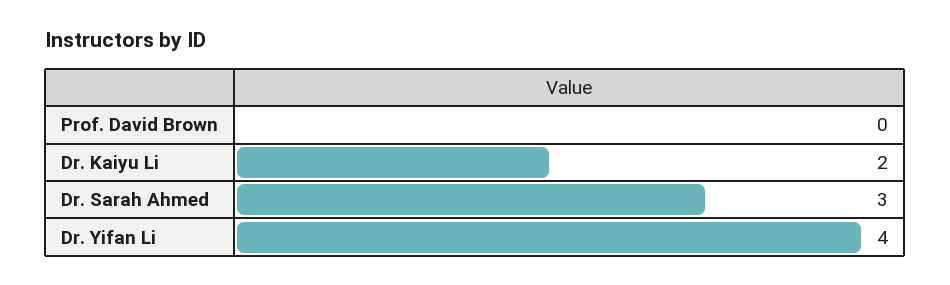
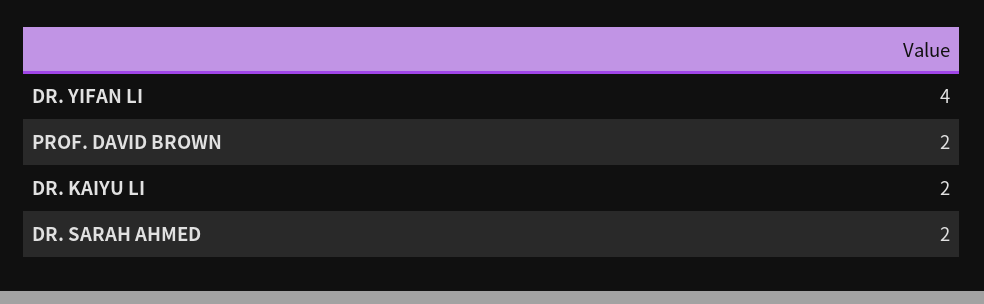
  {
-   "Prof. David Brown": 0,
+   "Prof. David Brown": 2,
    "Dr. Kaiyu Li": 2,
-   "Dr. Sarah Ahmed": 3,
+   "Dr. Sarah Ahmed": 2,
    "Dr. Yifan Li": 4
  }

